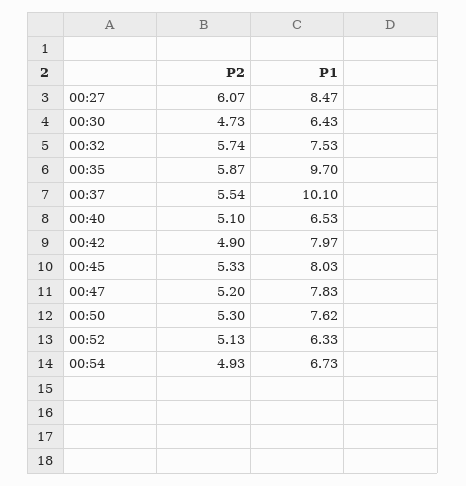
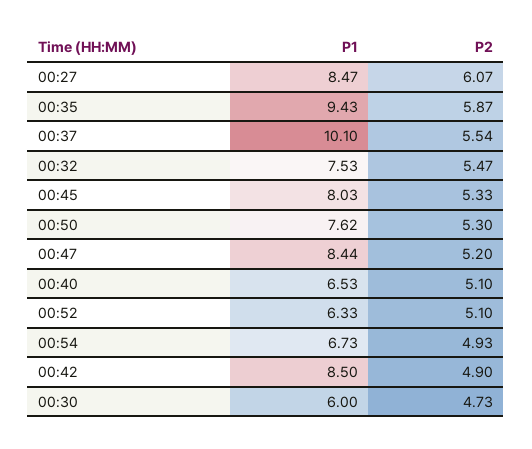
  {
    "P2": {
      "00:27": 6.07,
      "00:30": 4.73,
-     "00:32": 5.74,
+     "00:32": 5.47,
      "00:35": 5.87,
      "00:37": 5.54,
      "00:40": 5.1,
      "00:42": 4.9,
      "00:45": 5.33,
      "00:47": 5.2,
      "00:50": 5.3,
-     "00:52": 5.13,
+     "00:52": 5.1,
      "00:54": 4.93
    },
    "P1": {
      "00:27": 8.47,
-     "00:30": 6.43,
+     "00:30": 6,
      "00:32": 7.53,
-     "00:35": 9.7,
+     "00:35": 9.43,
      "00:37": 10.1,
      "00:40": 6.53,
-     "00:42": 7.97,
+     "00:42": 8.5,
      "00:45": 8.03,
-     "00:47": 7.83,
+     "00:47": 8.44,
      "00:50": 7.62,
      "00:52": 6.33,
      "00:54": 6.73
    }
  }

